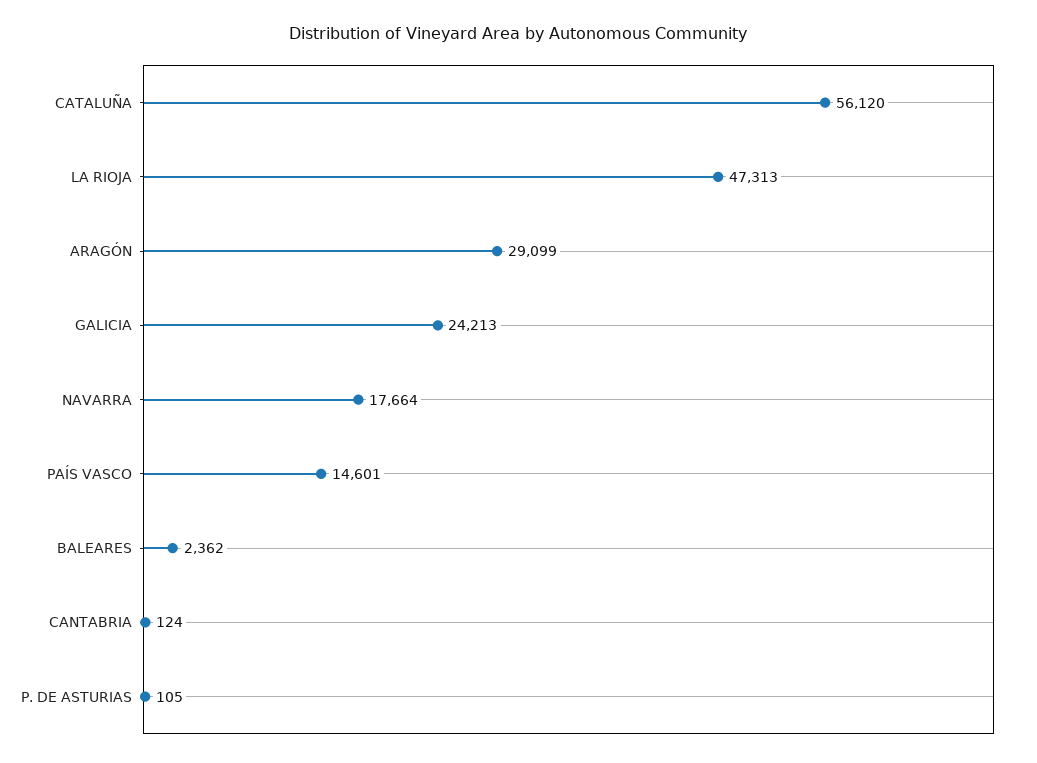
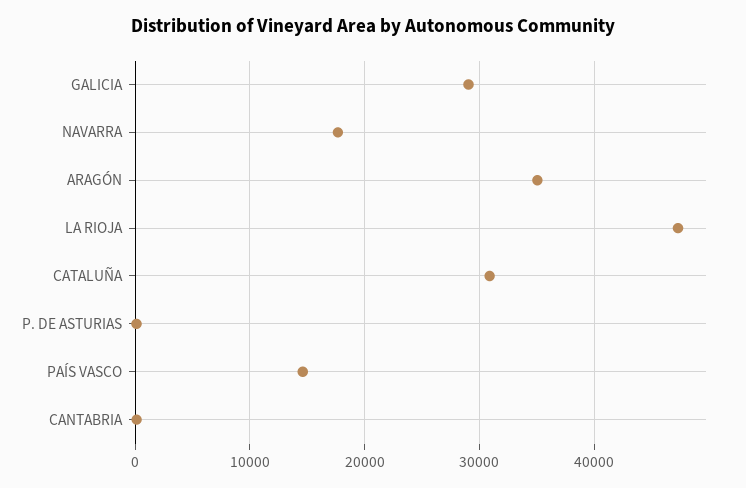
  {
-   "CATALUÑA": 56120,
+   "CATALUÑA": 31000,
    "LA RIOJA": 47313,
-   "ARAGÓN": 29099,
+   "ARAGÓN": 35000,
-   "GALICIA": 24213,
+   "GALICIA": 29000,
    "NAVARRA": 17664,
    "PAÍS VASCO": 14601,
-   "BALEARES": 2362,
    "CANTABRIA": 124,
    "P. DE ASTURIAS": 105
  }

